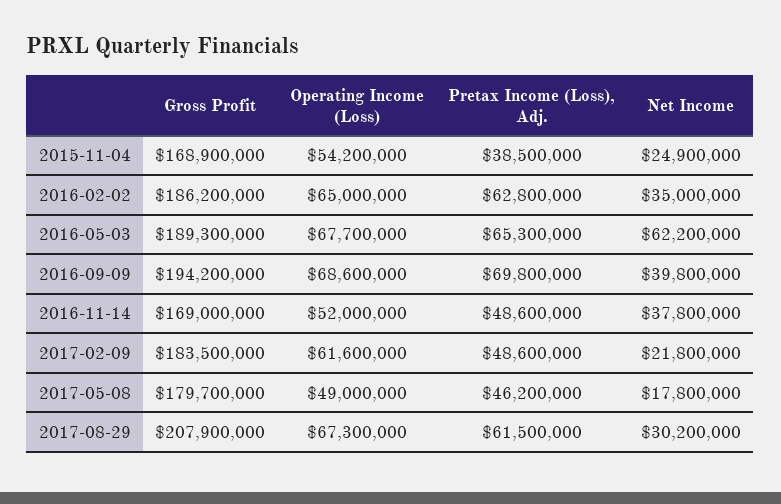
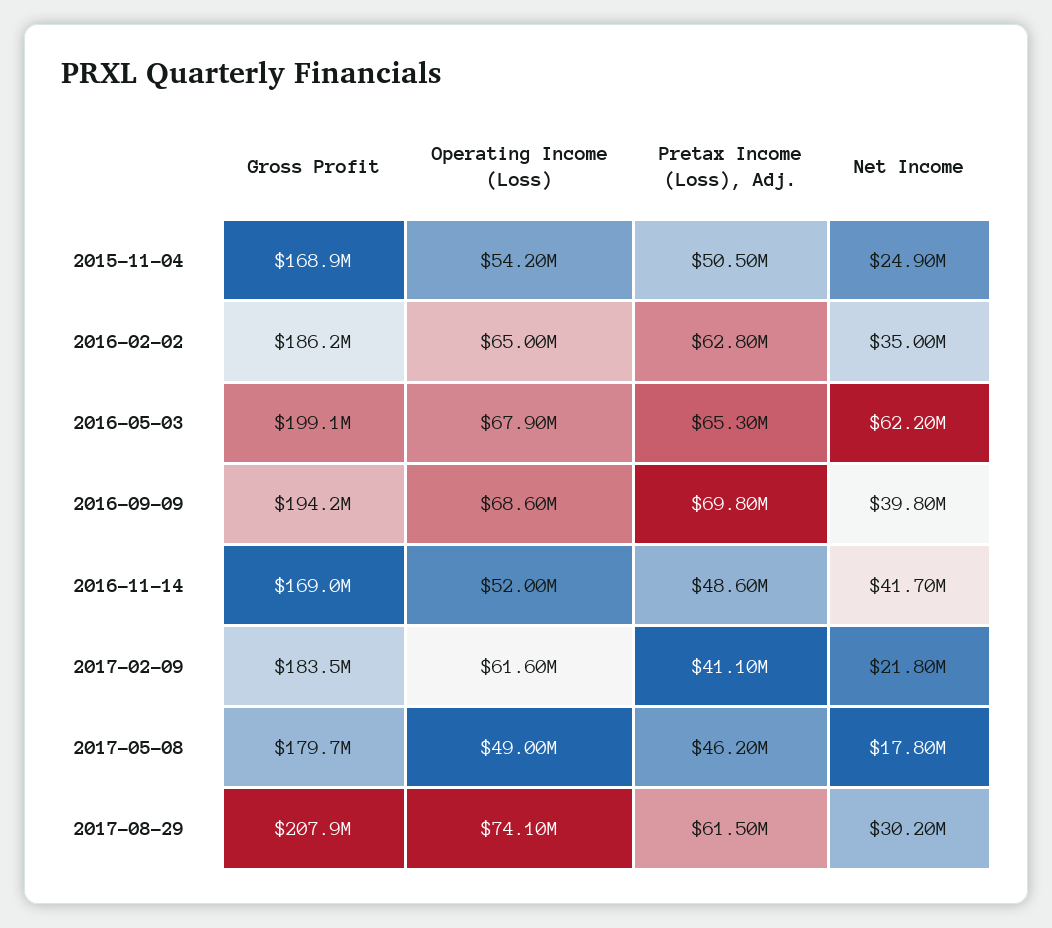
  {
    "Gross Profit": {
      "2015-11-04": 168900000,
      "2016-02-02": 186200000,
-     "2016-05-03": 189300000,
+     "2016-05-03": 199100000,
      "2016-09-09": 194200000,
      "2016-11-14": 169000000,
      "2017-02-09": 183500000,
      "2017-05-08": 179700000,
      "2017-08-29": 207900000
    },
    "Operating Income (Loss)": {
      "2015-11-04": 54200000,
      "2016-02-02": 65000000,
-     "2016-05-03": 67700000,
+     "2016-05-03": 67900000,
      "2016-09-09": 68600000,
      "2016-11-14": 52000000,
      "2017-02-09": 61600000,
      "2017-05-08": 49000000,
-     "2017-08-29": 67300000
+     "2017-08-29": 74100000
    },
    "Pretax Income (Loss), Adj.": {
-     "2015-11-04": 38500000,
+     "2015-11-04": 50500000,
      "2016-02-02": 62800000,
      "2016-05-03": 65300000,
      "2016-09-09": 69800000,
      "2016-11-14": 48600000,
-     "2017-02-09": 48600000,
+     "2017-02-09": 41100000,
      "2017-05-08": 46200000,
      "2017-08-29": 61500000
    },
    "Net Income": {
      "2015-11-04": 24900000,
      "2016-02-02": 35000000,
      "2016-05-03": 62200000,
      "2016-09-09": 39800000,
-     "2016-11-14": 37800000,
+     "2016-11-14": 41700000,
      "2017-02-09": 21800000,
      "2017-05-08": 17800000,
      "2017-08-29": 30200000
    }
  }

